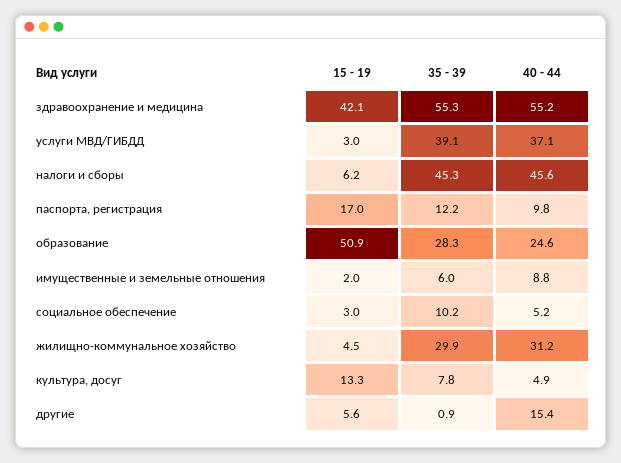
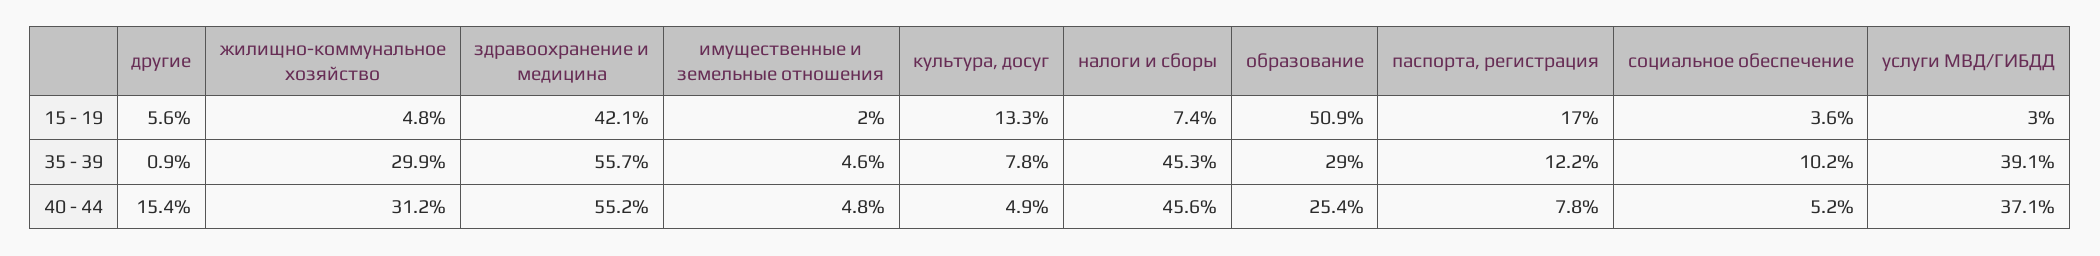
  {
    "15 - 19": {
      "здравоохранение и медицина": 42.1,
      "услуги МВД/ГИБДД": 3,
-     "налоги и сборы": 6.2,
+     "налоги и сборы": 7.4,
      "паспорта, регистрация": 17,
      "образование": 50.9,
      "имущественные и земельные отношения": 2,
-     "социальное обеспечение": 3,
+     "социальное обеспечение": 3.6,
-     "жилищно-коммунальное хозяйство": 4.5,
+     "жилищно-коммунальное хозяйство": 4.8,
      "культура, досуг": 13.3,
      "другие": 5.6
    },
    "35 - 39": {
-     "здравоохранение и медицина": 55.3,
+     "здравоохранение и медицина": 55.7,
      "услуги МВД/ГИБДД": 39.1,
      "налоги и сборы": 45.3,
      "паспорта, регистрация": 12.2,
-     "образование": 28.3,
+     "образование": 29,
-     "имущественные и земельные отношения": 6,
+     "имущественные и земельные отношения": 4.6,
      "социальное обеспечение": 10.2,
      "жилищно-коммунальное хозяйство": 29.9,
      "культура, досуг": 7.8,
      "другие": 0.9
    },
    "40 - 44": {
      "здравоохранение и медицина": 55.2,
      "услуги МВД/ГИБДД": 37.1,
      "налоги и сборы": 45.6,
-     "паспорта, регистрация": 9.8,
+     "паспорта, регистрация": 7.8,
-     "образование": 24.6,
+     "образование": 25.4,
-     "имущественные и земельные отношения": 8.8,
+     "имущественные и земельные отношения": 4.8,
      "социальное обеспечение": 5.2,
      "жилищно-коммунальное хозяйство": 31.2,
      "культура, досуг": 4.9,
      "другие": 15.4
    }
  }

